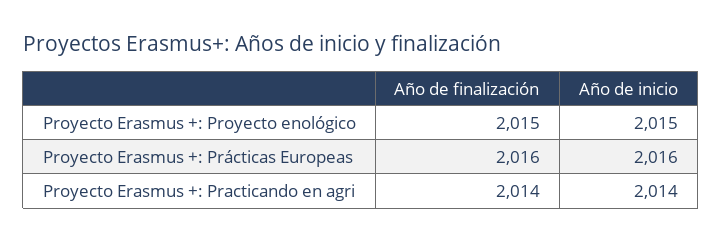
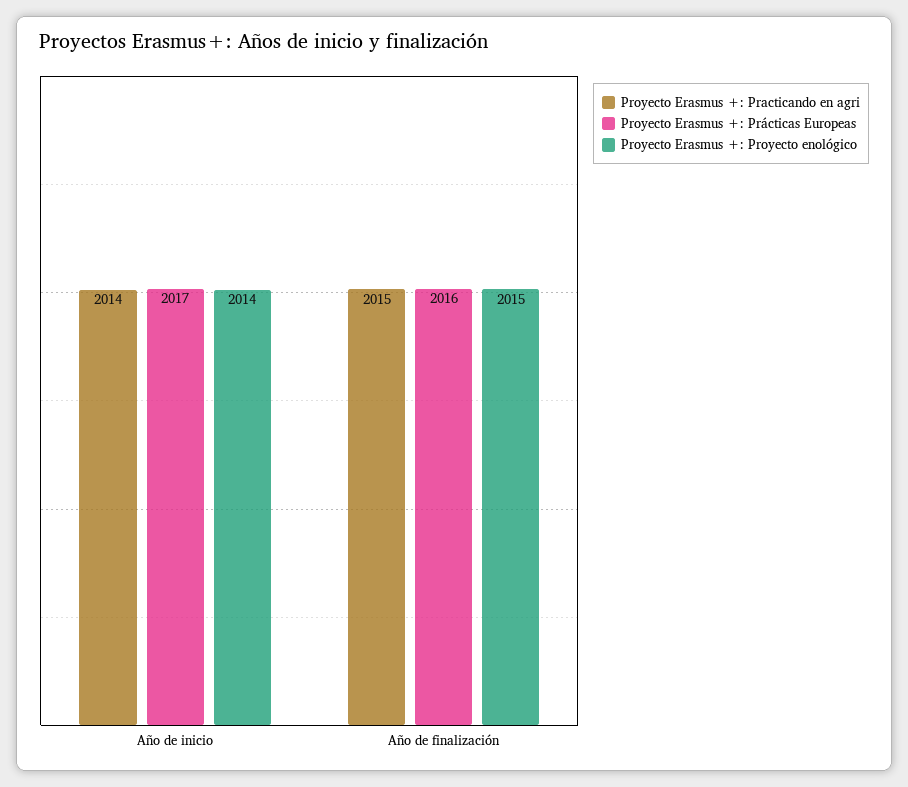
  {
    "Proyecto Erasmus +: Proyecto enológico": {
      "Año de finalización": 2015,
-     "Año de inicio": 2015
+     "Año de inicio": 2014
    },
    "Proyecto Erasmus +: Prácticas Europeas": {
      "Año de finalización": 2016,
-     "Año de inicio": 2016
+     "Año de inicio": 2017
    },
    "Proyecto Erasmus +: Practicando en agri": {
-     "Año de finalización": 2014,
+     "Año de finalización": 2015,
      "Año de inicio": 2014
    }
  }

